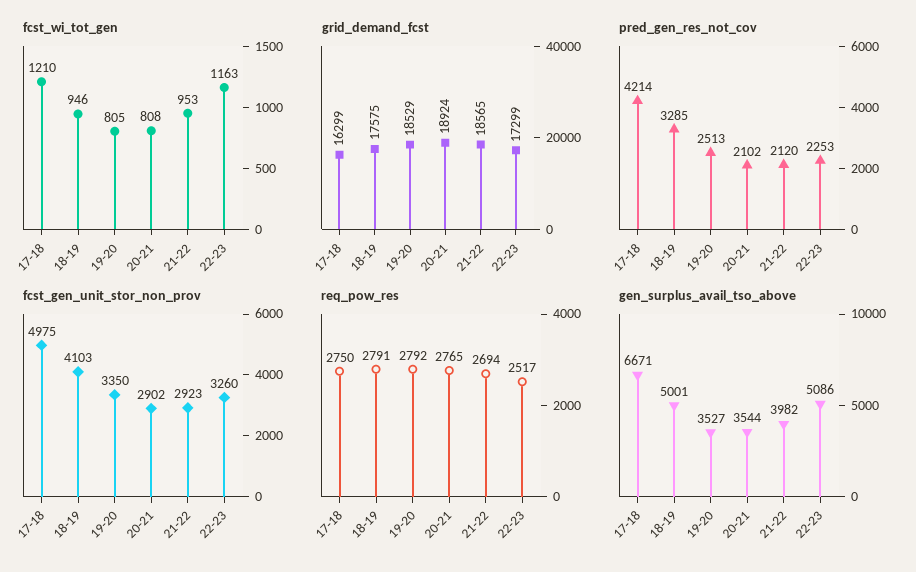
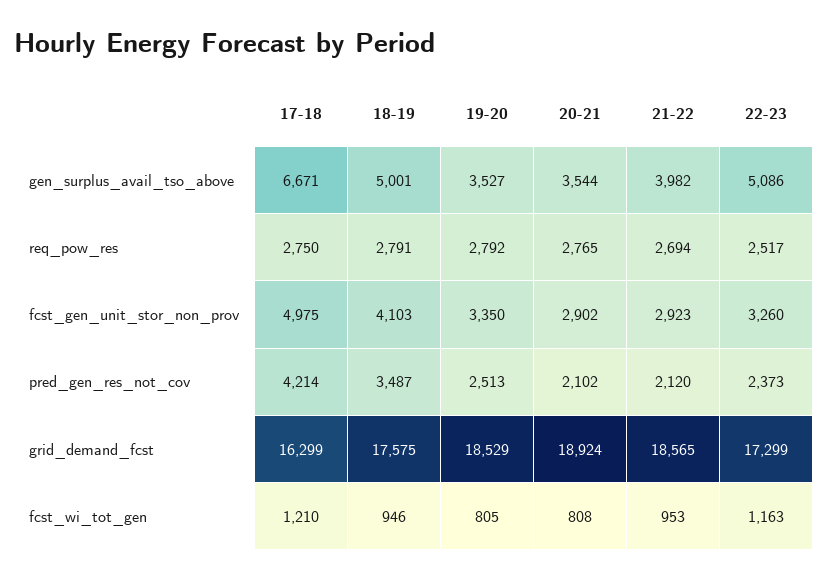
  {
    "fcst_wi_tot_gen": {
      "17-18": 1210,
      "18-19": 946,
      "19-20": 805,
      "20-21": 808,
      "21-22": 953,
      "22-23": 1163
    },
    "grid_demand_fcst": {
      "17-18": 16299,
      "18-19": 17575,
      "19-20": 18529,
      "20-21": 18924,
      "21-22": 18565,
      "22-23": 17299
    },
    "pred_gen_res_not_cov": {
      "17-18": 4214,
-     "18-19": 3285,
+     "18-19": 3487,
      "19-20": 2513,
      "20-21": 2102,
      "21-22": 2120,
-     "22-23": 2253
+     "22-23": 2373
    },
    "fcst_gen_unit_stor_non_prov": {
      "17-18": 4975,
      "18-19": 4103,
      "19-20": 3350,
      "20-21": 2902,
      "21-22": 2923,
      "22-23": 3260
    },
    "req_pow_res": {
      "17-18": 2750,
      "18-19": 2791,
      "19-20": 2792,
      "20-21": 2765,
      "21-22": 2694,
      "22-23": 2517
    },
    "gen_surplus_avail_tso_above": {
      "17-18": 6671,
      "18-19": 5001,
      "19-20": 3527,
      "20-21": 3544,
      "21-22": 3982,
      "22-23": 5086
    }
  }

